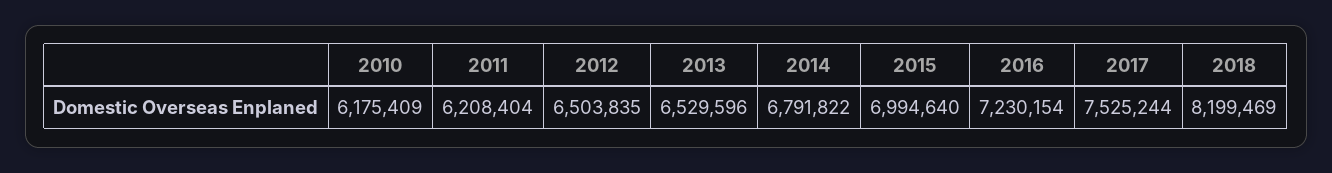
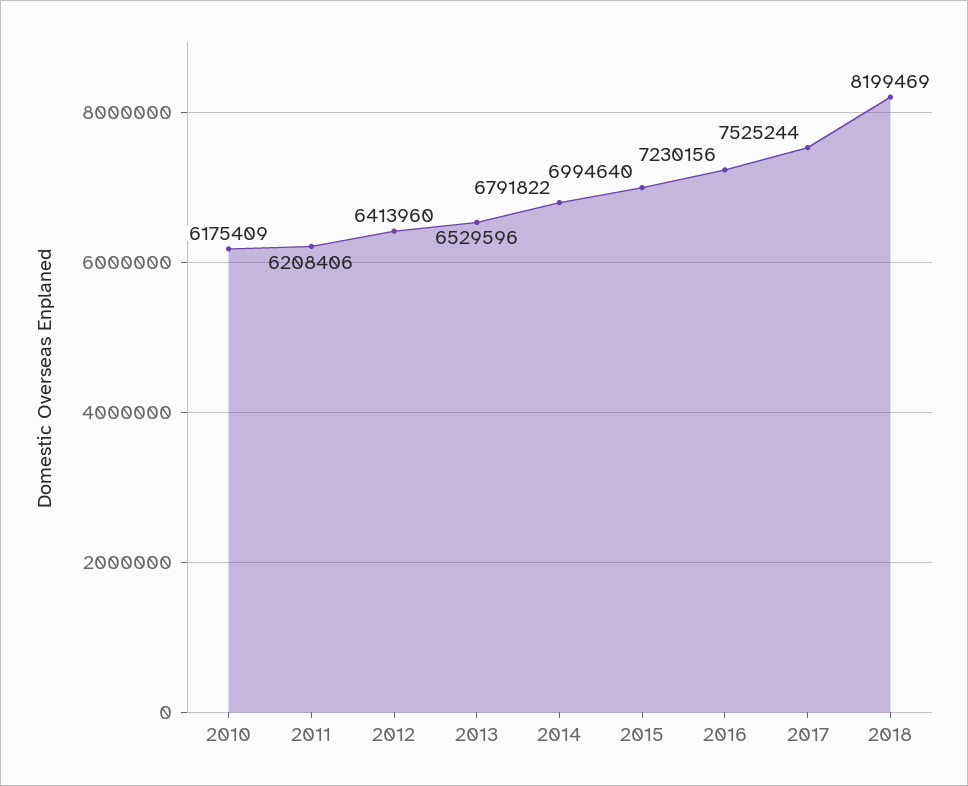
  {
    "2010": 6175409,
-   "2011": 6208404,
+   "2011": 6208406,
-   "2012": 6503835,
+   "2012": 6413960,
    "2013": 6529596,
    "2014": 6791822,
    "2015": 6994640,
-   "2016": 7230154,
+   "2016": 7230156,
    "2017": 7525244,
    "2018": 8199469
  }

